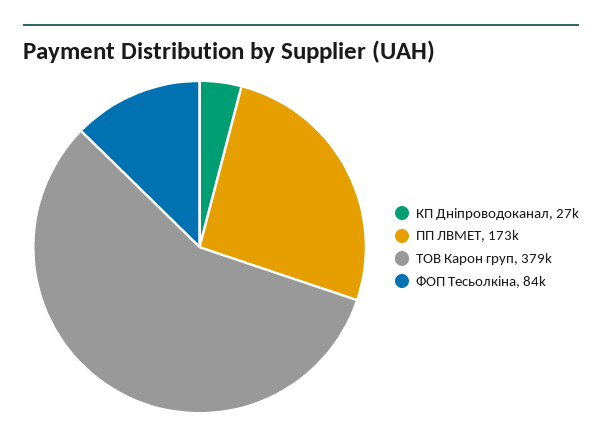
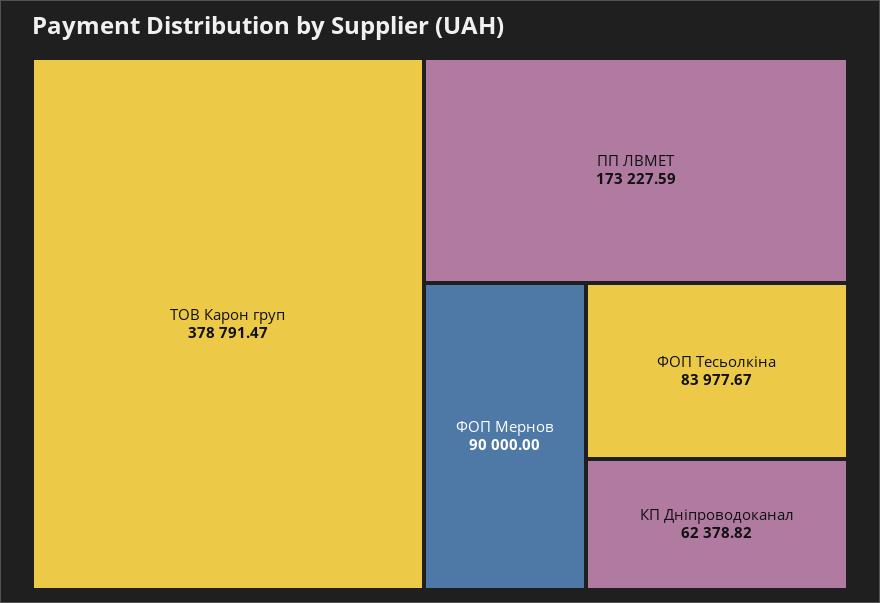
  {
-   "КП Дніпроводоканал": 27000,
+   "КП Дніпроводоканал": 62378.82,
    "ПП ЛВМЕТ": 173227.59,
    "ТОВ Карон груп": 378791.47,
-   "ФОП Тесьолкіна": 83977.67
+   "ФОП Тесьолкіна": 83977.67,
+   "ФОП Мернов": 90000
  }

